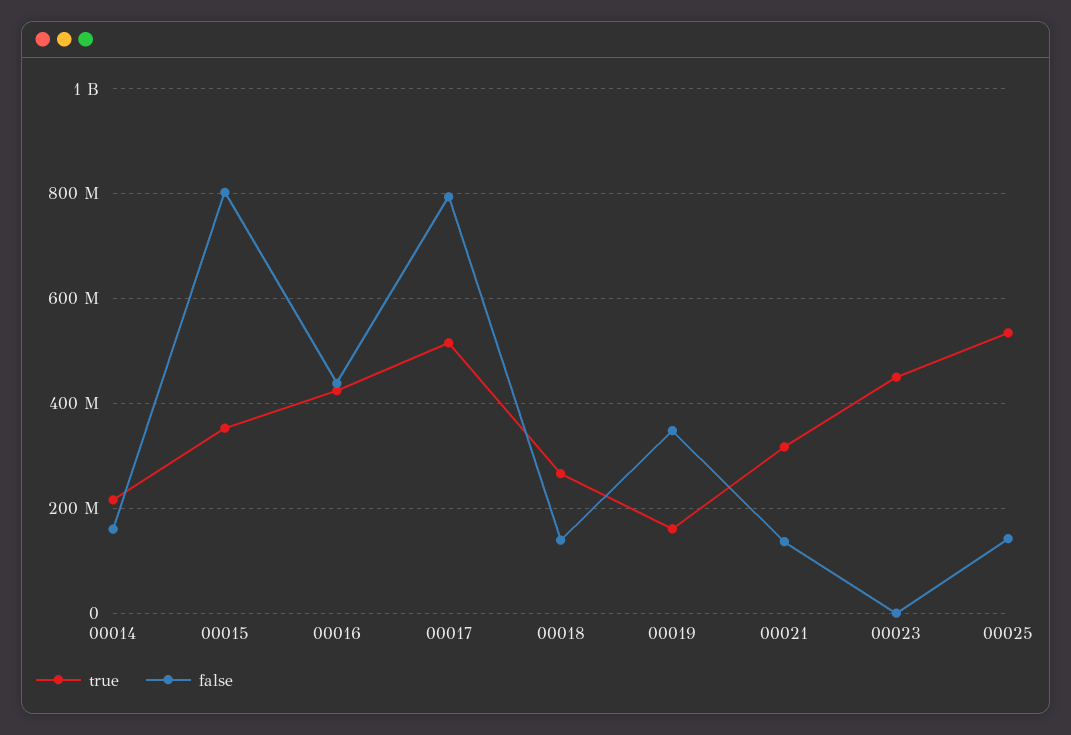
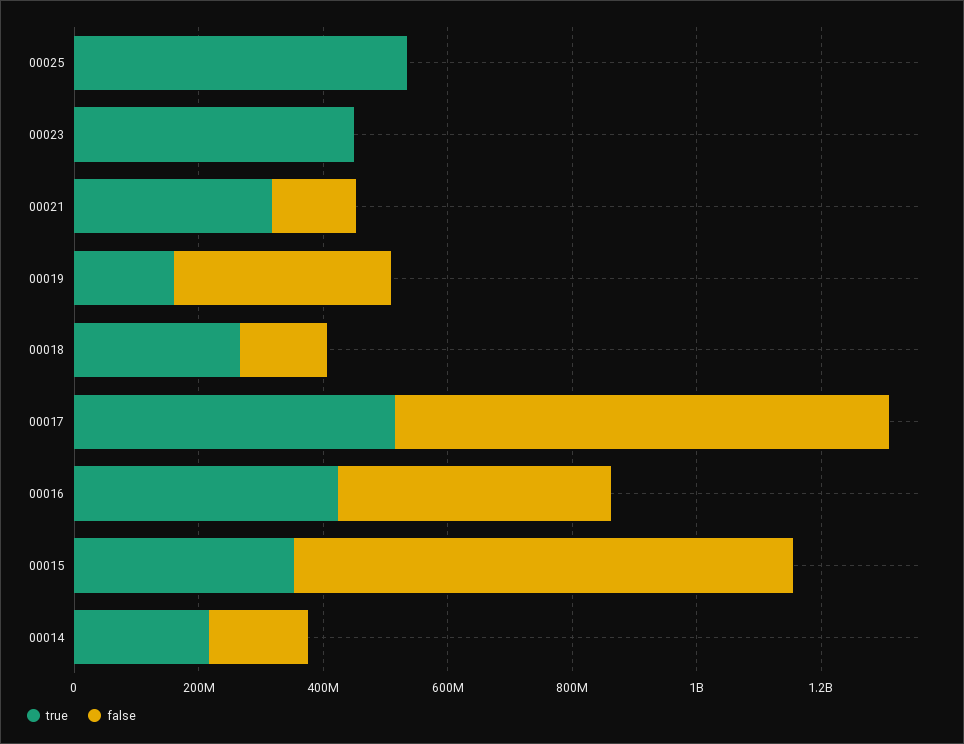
  {
    "true": {
      "00014": 220000000,
      "00015": 360000000,
      "00016": 420000000,
      "00017": 520000000,
      "00018": 260000000,
      "00019": 160000000,
      "00021": 320000000,
      "00023": 460000000,
      "00025": 540000000
    },
    "false": {
      "00014": 160000000,
      "00015": 800000000,
      "00016": 440000000,
      "00017": 800000000,
      "00018": 140000000,
      "00019": 340000000,
      "00021": 140000000,
      "00023": 0,
-     "00025": 140000000
+     "00025": 0
    }
  }

